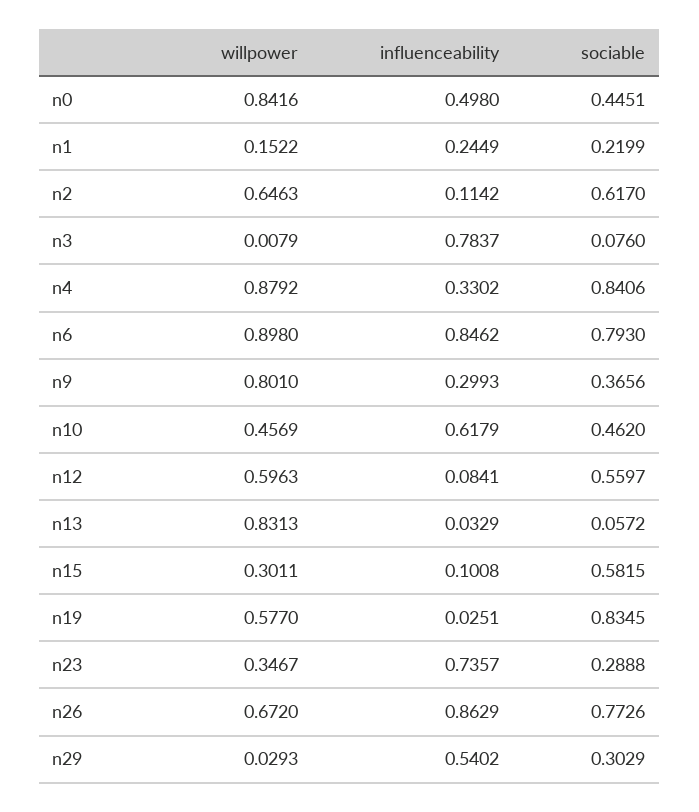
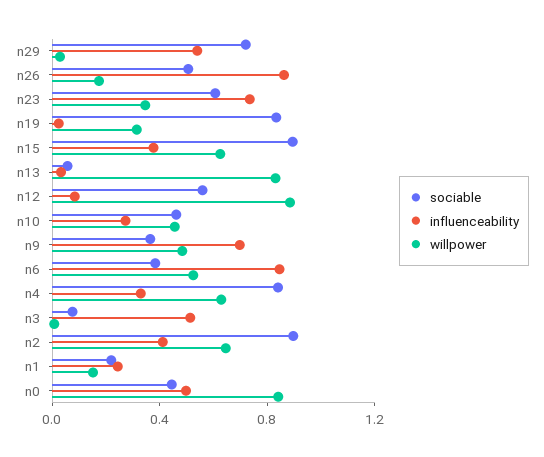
  {
    "willpower": {
      "n0": 0.8416,
      "n1": 0.1522,
      "n2": 0.6463,
      "n3": 0.0079,
-     "n4": 0.8792,
+     "n4": 0.6,
-     "n6": 0.898,
+     "n6": 0.5,
-     "n9": 0.801,
+     "n9": 0.5,
      "n10": 0.4569,
-     "n12": 0.5963,
+     "n12": 0.9,
      "n13": 0.8313,
-     "n15": 0.3011,
+     "n15": 0.6,
-     "n19": 0.577,
+     "n19": 0.3,
      "n23": 0.3467,
-     "n26": 0.672,
+     "n26": 0.2,
      "n29": 0.0293
    },
    "influenceability": {
      "n0": 0.498,
      "n1": 0.2449,
-     "n2": 0.1142,
+     "n2": 0.4,
-     "n3": 0.7837,
+     "n3": 0.5,
      "n4": 0.3302,
      "n6": 0.8462,
-     "n9": 0.2993,
+     "n9": 0.7,
-     "n10": 0.6179,
+     "n10": 0.3,
      "n12": 0.0841,
      "n13": 0.0329,
-     "n15": 0.1008,
+     "n15": 0.4,
      "n19": 0.0251,
      "n23": 0.7357,
      "n26": 0.8629,
      "n29": 0.5402
    },
    "sociable": {
      "n0": 0.4451,
      "n1": 0.2199,
-     "n2": 0.617,
+     "n2": 0.9,
      "n3": 0.076,
      "n4": 0.8406,
-     "n6": 0.793,
+     "n6": 0.4,
      "n9": 0.3656,
      "n10": 0.462,
      "n12": 0.5597,
      "n13": 0.0572,
-     "n15": 0.5815,
+     "n15": 0.9,
      "n19": 0.8345,
-     "n23": 0.2888,
+     "n23": 0.6,
-     "n26": 0.7726,
+     "n26": 0.5,
-     "n29": 0.3029
+     "n29": 0.7
    }
  }

